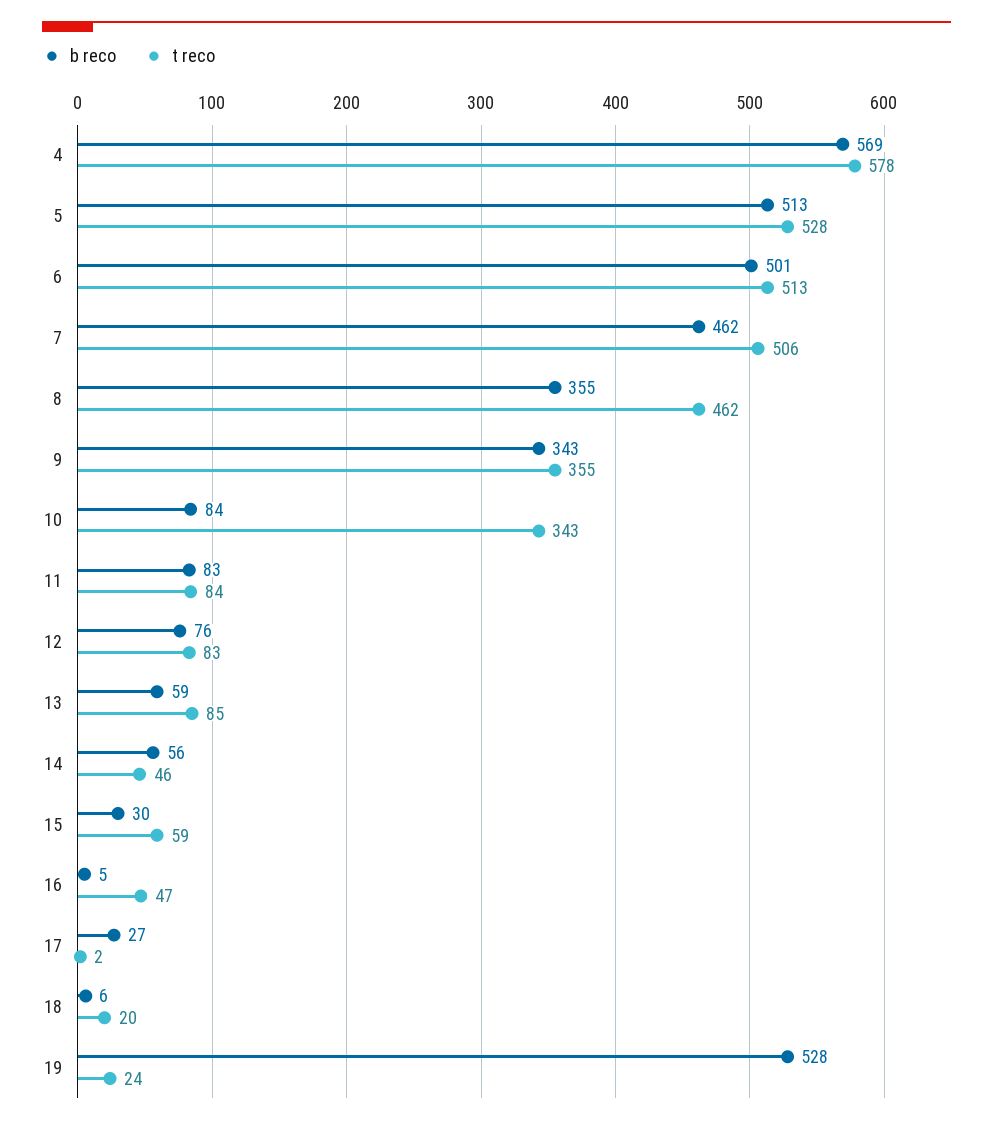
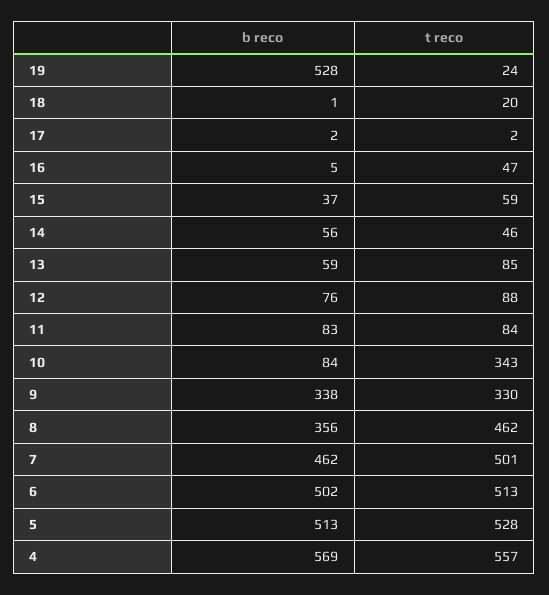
  {
    "b reco": {
      "4": 569,
      "5": 513,
-     "6": 501,
+     "6": 502,
      "7": 462,
-     "8": 355,
+     "8": 356,
-     "9": 343,
+     "9": 338,
      "10": 84,
      "11": 83,
      "12": 76,
      "13": 59,
      "14": 56,
-     "15": 30,
+     "15": 37,
      "16": 5,
-     "17": 27,
+     "17": 2,
-     "18": 6,
+     "18": 1,
      "19": 528
    },
    "t reco": {
-     "4": 578,
+     "4": 557,
      "5": 528,
      "6": 513,
-     "7": 506,
+     "7": 501,
      "8": 462,
-     "9": 355,
+     "9": 330,
      "10": 343,
      "11": 84,
-     "12": 83,
+     "12": 88,
      "13": 85,
      "14": 46,
      "15": 59,
      "16": 47,
      "17": 2,
      "18": 20,
      "19": 24
    }
  }

